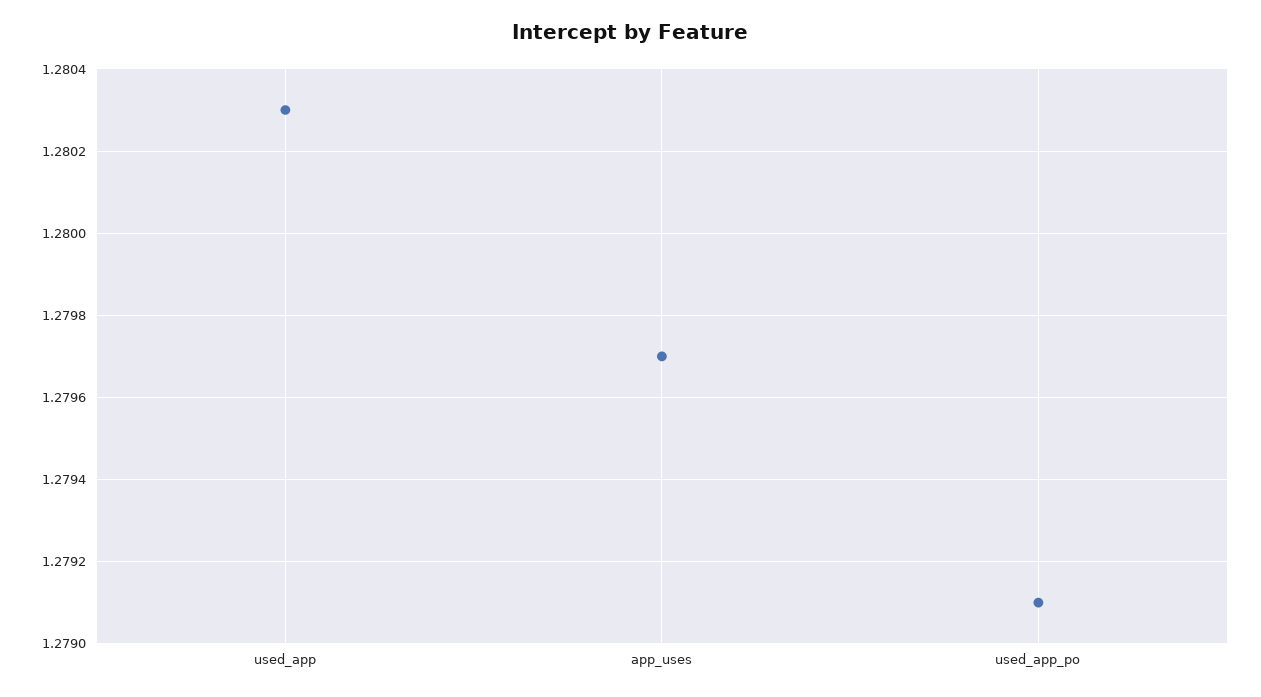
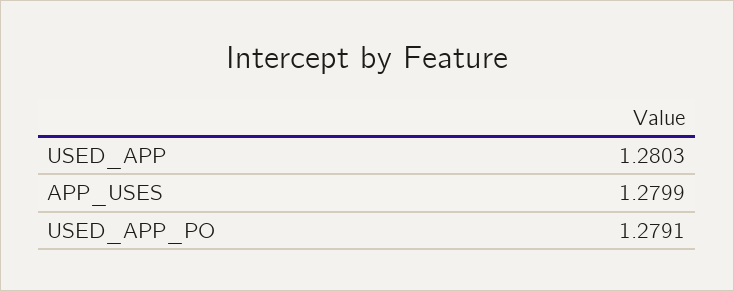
  {
    "used_app": 1.2803,
-   "app_uses": 1.2797,
+   "app_uses": 1.2799,
    "used_app_po": 1.2791
  }

